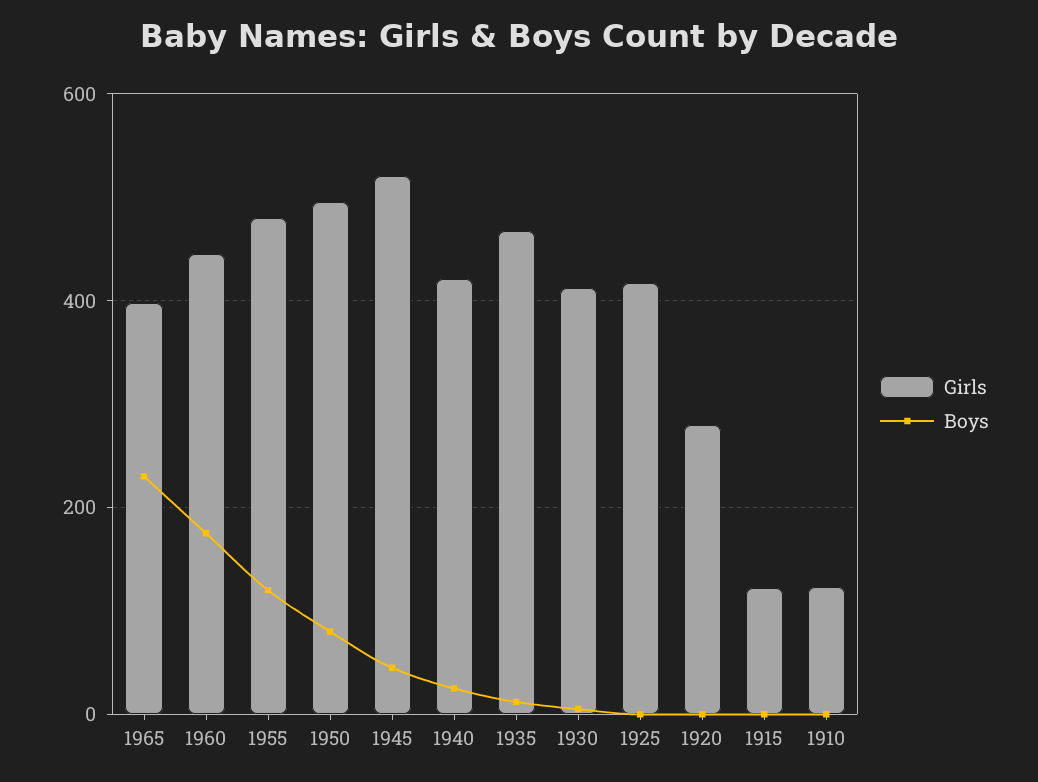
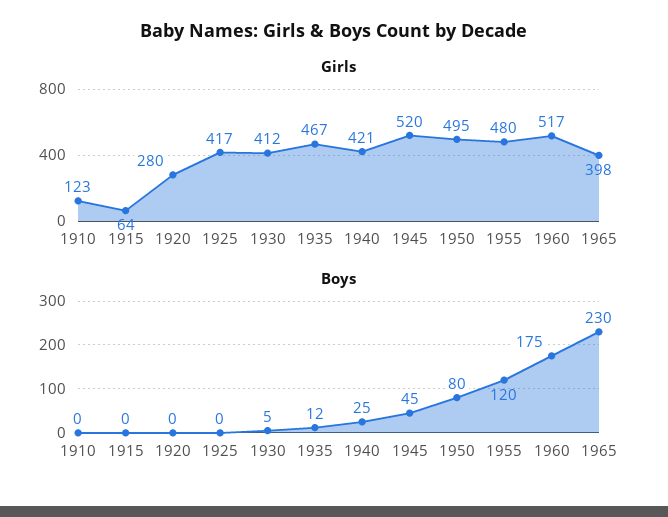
  {
    "Girls": {
      "1965": 398,
-     "1960": 440,
+     "1960": 517,
      "1955": 480,
      "1950": 495,
      "1945": 520,
      "1940": 421,
      "1935": 467,
      "1930": 412,
      "1925": 417,
      "1920": 280,
-     "1915": 120,
+     "1915": 64,
      "1910": 123
    },
    "Boys": {
      "1965": 230,
      "1960": 175,
      "1955": 120,
      "1950": 80,
      "1945": 45,
      "1940": 25,
      "1935": 12,
      "1930": 5,
      "1925": 0,
      "1920": 0,
      "1915": 0,
      "1910": 0
    }
  }

